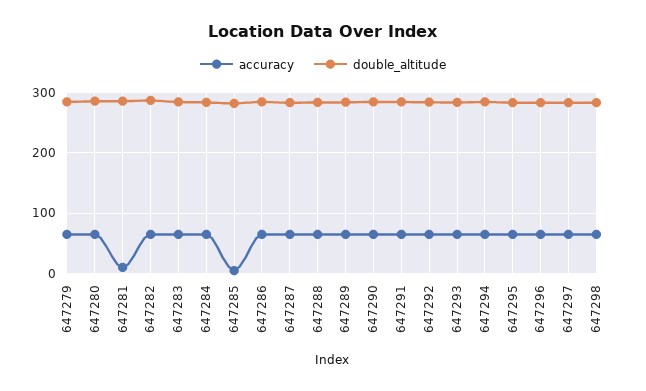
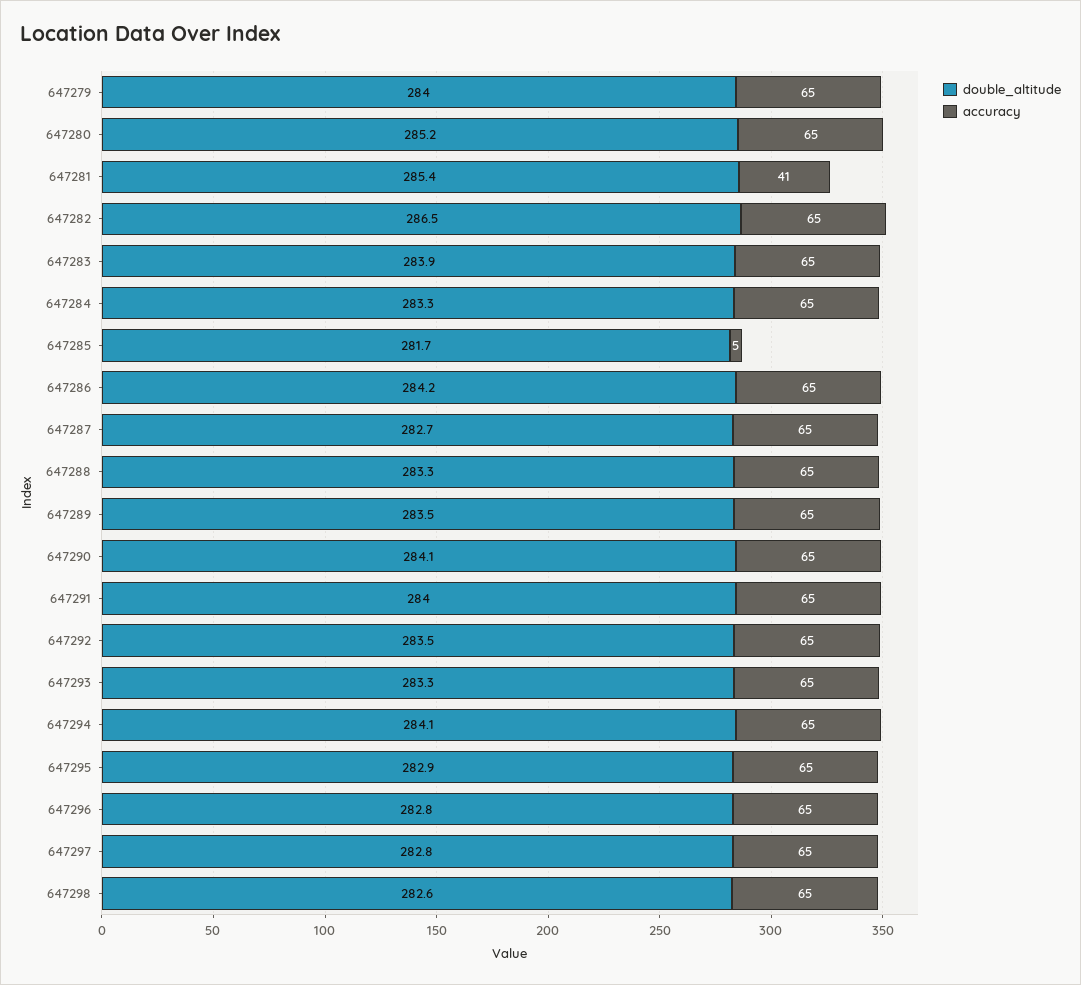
  {
    "accuracy": {
      "647279": 65,
      "647280": 65,
-     "647281": 10,
+     "647281": 41,
      "647282": 65,
      "647283": 65,
      "647284": 65,
      "647285": 5,
      "647286": 65,
      "647287": 65,
      "647288": 65,
      "647289": 65,
      "647290": 65,
      "647291": 65,
      "647292": 65,
      "647293": 65,
      "647294": 65,
      "647295": 65,
      "647296": 65,
      "647297": 65,
      "647298": 65
    },
    "double_altitude": {
      "647279": 284,
      "647280": 285.2,
      "647281": 285.4,
      "647282": 286.5,
      "647283": 283.9,
      "647284": 283.3,
      "647285": 281.7,
      "647286": 284.2,
      "647287": 282.7,
      "647288": 283.3,
      "647289": 283.5,
      "647290": 284.1,
      "647291": 284,
      "647292": 283.5,
      "647293": 283.3,
      "647294": 284.1,
      "647295": 282.9,
      "647296": 282.8,
      "647297": 282.8,
      "647298": 282.6
    }
  }

